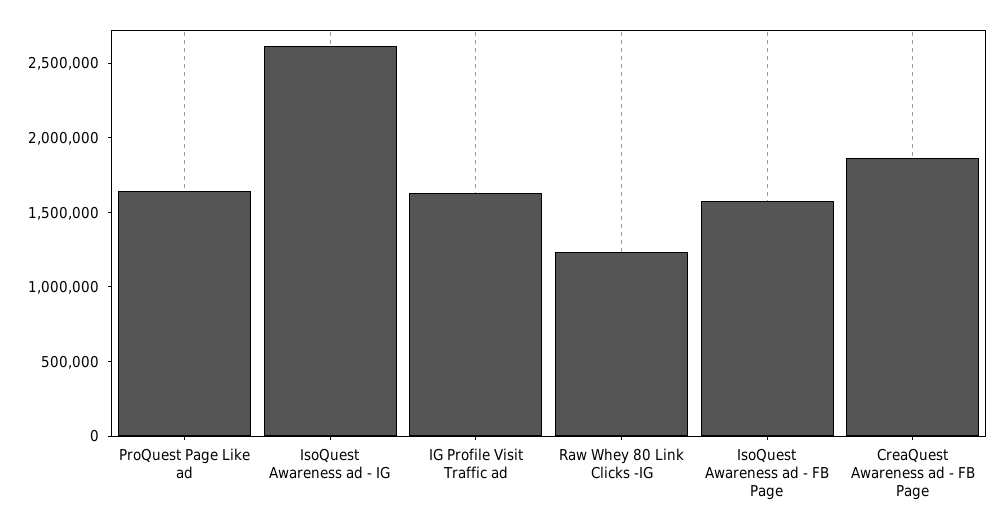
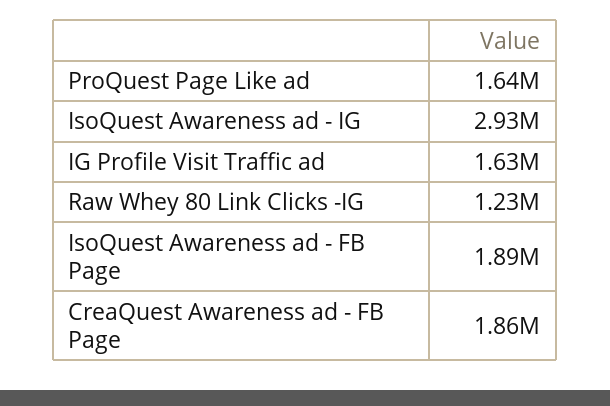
  {
    "ProQuest Page Like ad": 1640000,
-   "IsoQuest Awareness ad - IG": 2600000,
+   "IsoQuest Awareness ad - IG": 2930000,
    "IG Profile Visit Traffic ad": 1630000,
    "Raw Whey 80 Link Clicks -IG": 1230000,
-   "IsoQuest Awareness ad - FB Page": 1600000,
+   "IsoQuest Awareness ad - FB Page": 1890000,
    "CreaQuest Awareness ad - FB Page": 1860000
  }

